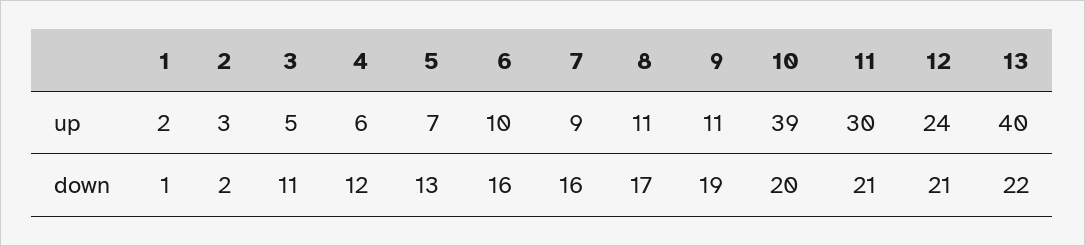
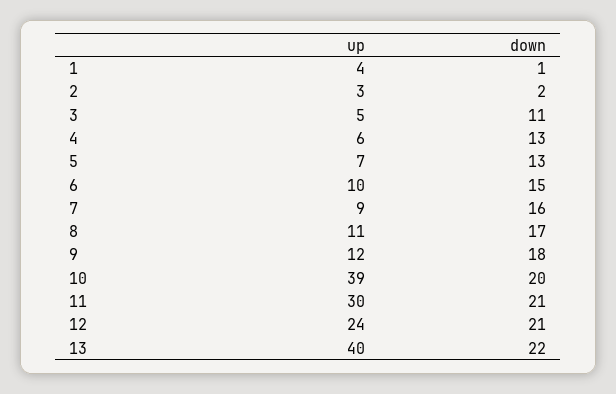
  {
    "1": {
-     "up": 2,
+     "up": 4,
      "down": 1
    },
    "2": {
      "up": 3,
      "down": 2
    },
    "3": {
      "up": 5,
      "down": 11
    },
    "4": {
      "up": 6,
-     "down": 12
+     "down": 13
    },
    "5": {
      "up": 7,
      "down": 13
    },
    "6": {
      "up": 10,
-     "down": 16
+     "down": 15
    },
    "7": {
      "up": 9,
      "down": 16
    },
    "8": {
      "up": 11,
      "down": 17
    },
    "9": {
-     "up": 11,
+     "up": 12,
-     "down": 19
+     "down": 18
    },
    "10": {
      "up": 39,
      "down": 20
    },
    "11": {
      "up": 30,
      "down": 21
    },
    "12": {
      "up": 24,
      "down": 21
    },
    "13": {
      "up": 40,
      "down": 22
    }
  }

